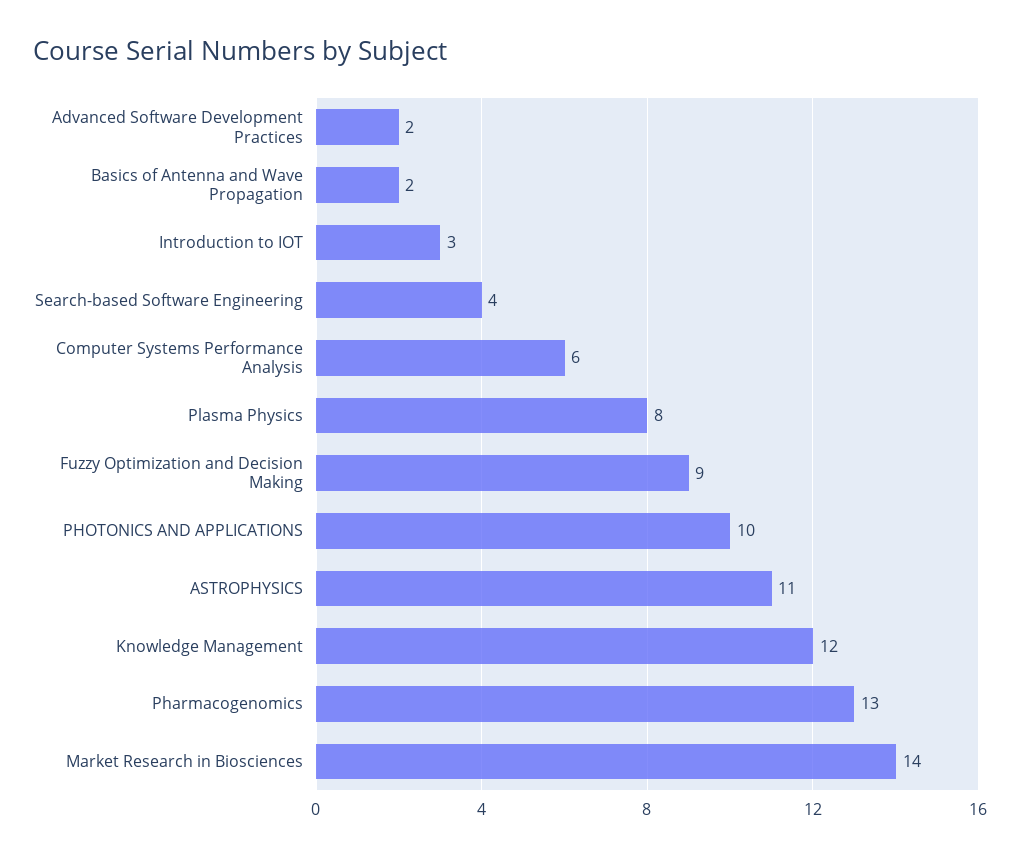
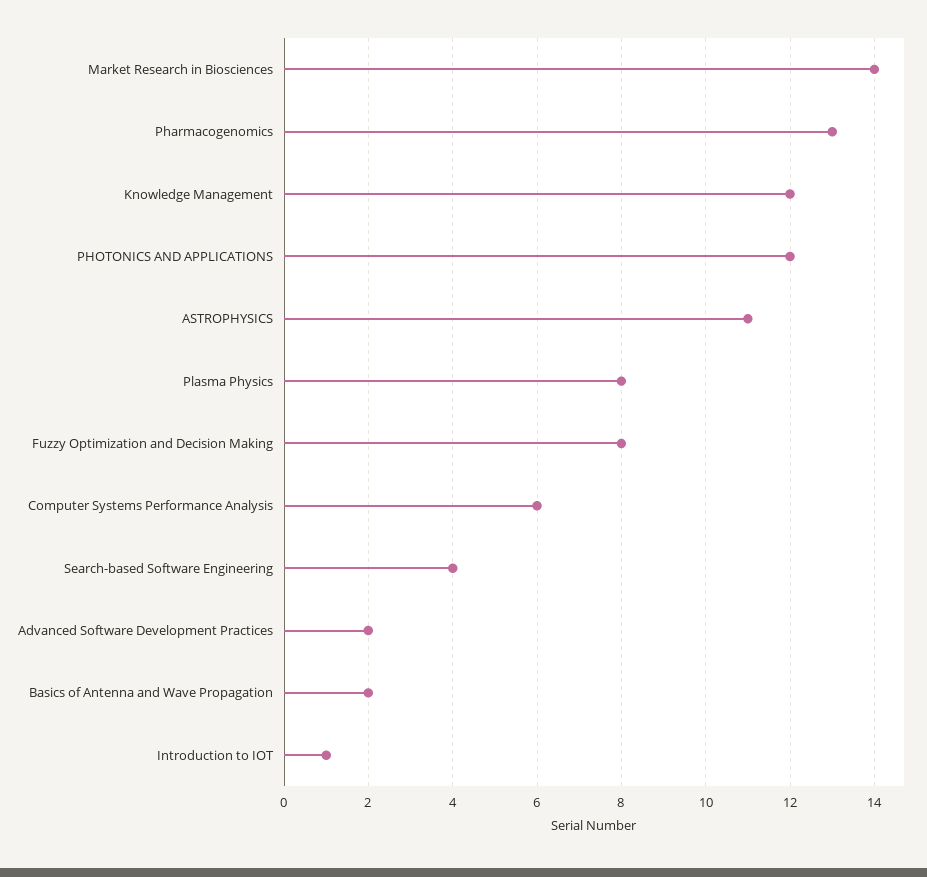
  {
    "Advanced Software Development Practices": 2,
    "Basics of Antenna and Wave Propagation": 2,
-   "Introduction to IOT": 3,
+   "Introduction to IOT": 1,
    "Search-based Software Engineering": 4,
    "Computer Systems Performance Analysis": 6,
    "Plasma Physics": 8,
-   "Fuzzy Optimization and Decision Making": 9,
+   "Fuzzy Optimization and Decision Making": 8,
-   "PHOTONICS AND APPLICATIONS": 10,
+   "PHOTONICS AND APPLICATIONS": 12,
    "ASTROPHYSICS": 11,
    "Knowledge Management": 12,
    "Pharmacogenomics": 13,
    "Market Research in Biosciences": 14
  }

